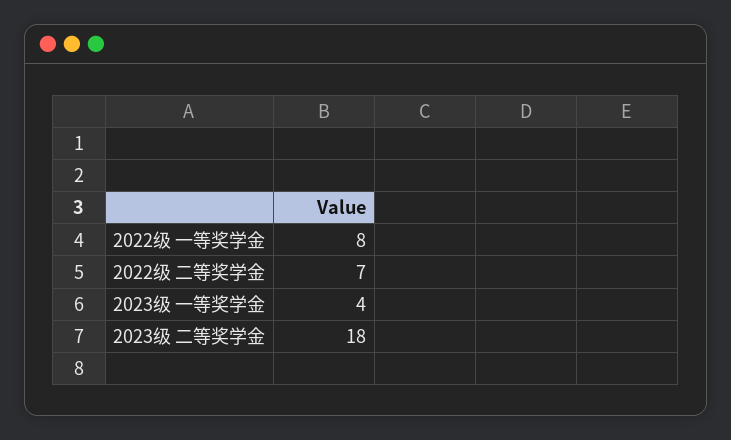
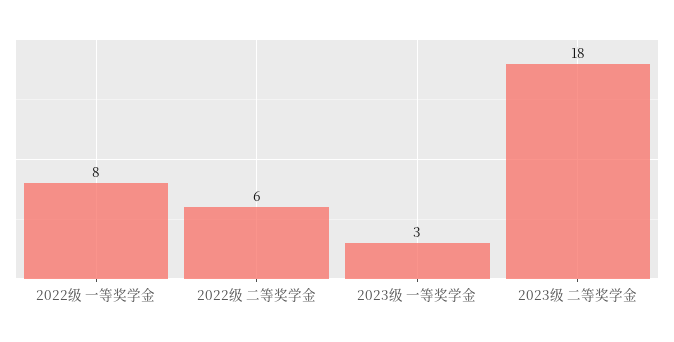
  {
    "2022级 一等奖学金": 8,
-   "2022级 二等奖学金": 7,
+   "2022级 二等奖学金": 6,
-   "2023级 一等奖学金": 4,
+   "2023级 一等奖学金": 3,
    "2023级 二等奖学金": 18
  }

